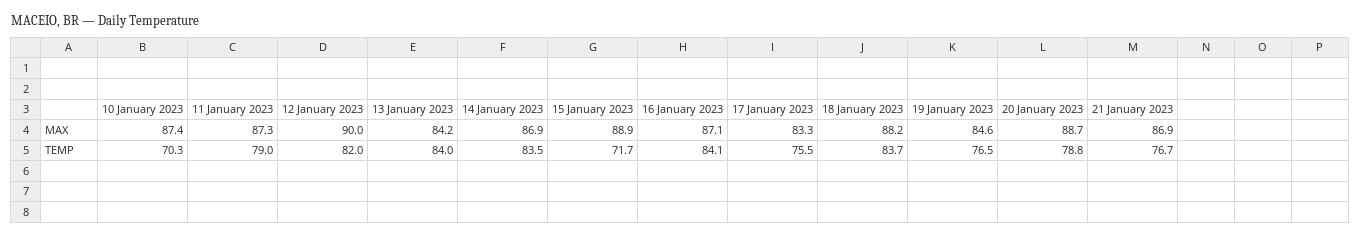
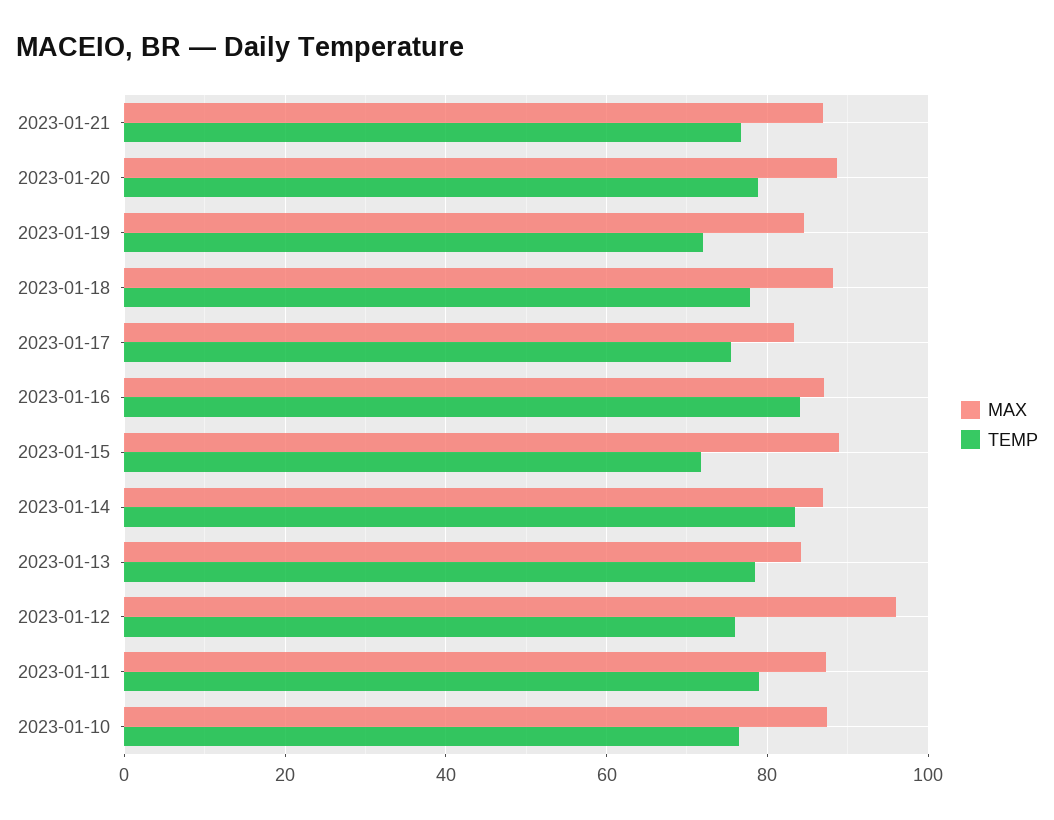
  {
    "MAX": {
      "10 January 2023": 87.4,
      "11 January 2023": 87.3,
-     "12 January 2023": 90,
+     "12 January 2023": 96,
      "13 January 2023": 84.2,
      "14 January 2023": 86.9,
      "15 January 2023": 88.9,
      "16 January 2023": 87.1,
      "17 January 2023": 83.3,
      "18 January 2023": 88.2,
      "19 January 2023": 84.6,
      "20 January 2023": 88.7,
      "21 January 2023": 86.9
    },
    "TEMP": {
-     "10 January 2023": 70.3,
+     "10 January 2023": 76,
      "11 January 2023": 79,
-     "12 January 2023": 82,
+     "12 January 2023": 76,
-     "13 January 2023": 84,
+     "13 January 2023": 78,
      "14 January 2023": 83.5,
      "15 January 2023": 71.7,
      "16 January 2023": 84.1,
      "17 January 2023": 75.5,
-     "18 January 2023": 83.7,
+     "18 January 2023": 78,
-     "19 January 2023": 76.5,
+     "19 January 2023": 72,
      "20 January 2023": 78.8,
      "21 January 2023": 76.7
    }
  }

